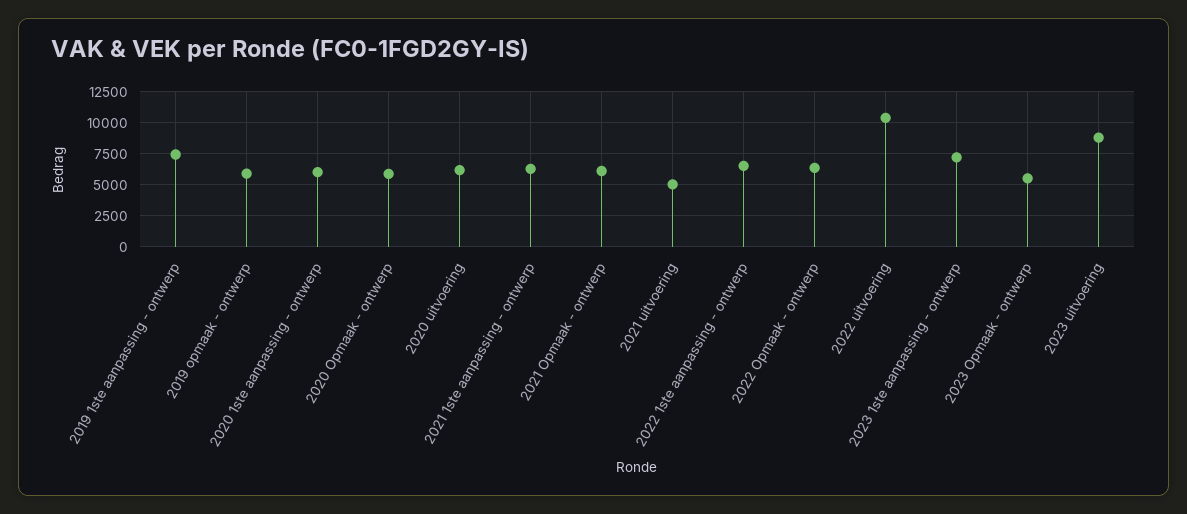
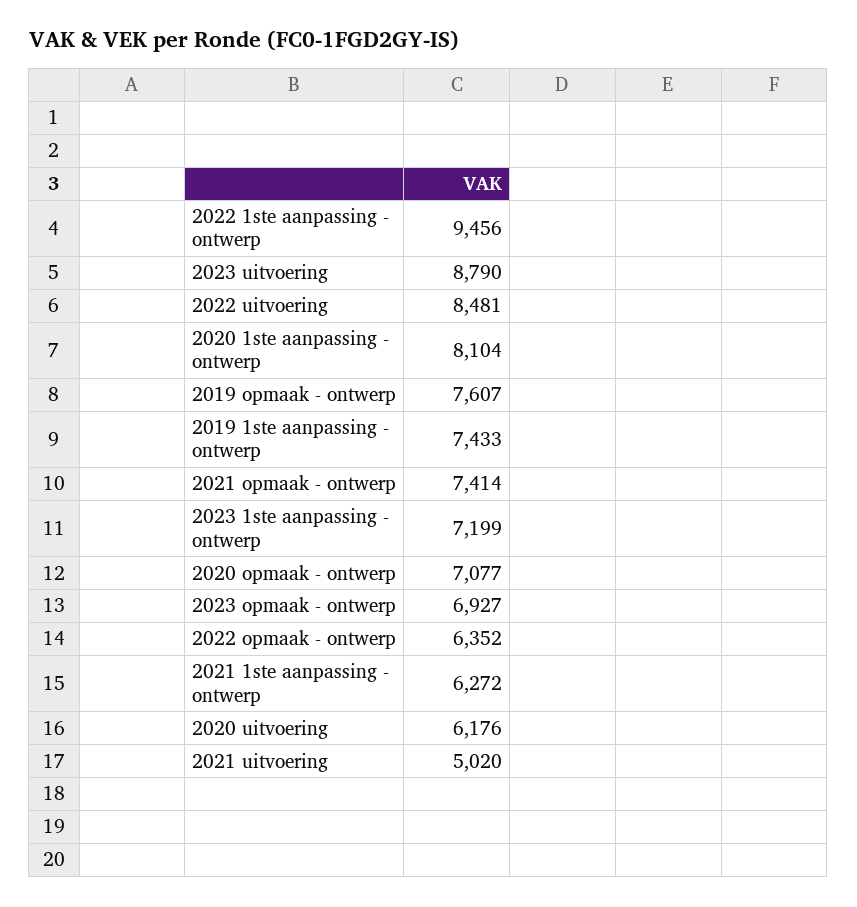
  {
    "2019 1ste aanpassing - ontwerp": 7433,
-   "2019 opmaak - ontwerp": 6000,
+   "2019 opmaak - ontwerp": 7607,
-   "2020 1ste aanpassing - ontwerp": 6000,
+   "2020 1ste aanpassing - ontwerp": 8104,
-   "2020 Opmaak - ontwerp": 6000,
+   "2020 Opmaak - ontwerp": 7077,
    "2020 uitvoering": 6176,
    "2021 1ste aanpassing - ontwerp": 6272,
-   "2021 Opmaak - ontwerp": 6000,
+   "2021 Opmaak - ontwerp": 7414,
    "2021 uitvoering": 5020,
-   "2022 1ste aanpassing - ontwerp": 6500,
+   "2022 1ste aanpassing - ontwerp": 9456,
    "2022 Opmaak - ontwerp": 6352,
-   "2022 uitvoering": 10500,
+   "2022 uitvoering": 8481,
    "2023 1ste aanpassing - ontwerp": 7199,
-   "2023 Opmaak - ontwerp": 5500,
+   "2023 Opmaak - ontwerp": 6927,
    "2023 uitvoering": 8790
  }

